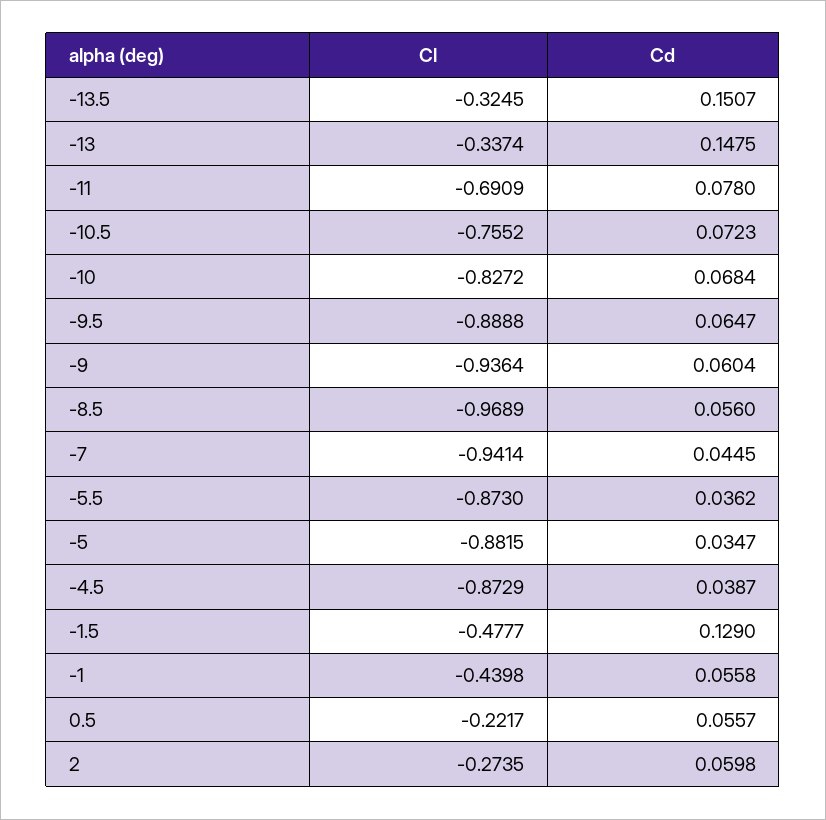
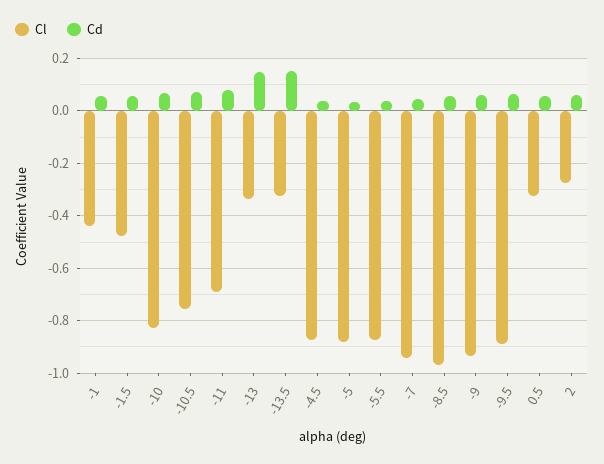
  {
    "Cl": {
      "-13.5": -0.3245,
      "-13": -0.3374,
      "-11": -0.6909,
      "-10.5": -0.7552,
      "-10": -0.8272,
      "-9.5": -0.8888,
      "-9": -0.9364,
      "-8.5": -0.9689,
      "-7": -0.9414,
      "-5.5": -0.873,
      "-5": -0.8815,
      "-4.5": -0.8729,
      "-1.5": -0.4777,
      "-1": -0.4398,
-     "0.5": -0.2217,
+     "0.5": -0.325,
      "2": -0.2735
    },
    "Cd": {
      "-13.5": 0.1507,
      "-13": 0.1475,
      "-11": 0.078,
      "-10.5": 0.0723,
      "-10": 0.0684,
      "-9.5": 0.0647,
      "-9": 0.0604,
      "-8.5": 0.056,
      "-7": 0.0445,
      "-5.5": 0.0362,
      "-5": 0.0347,
      "-4.5": 0.0387,
-     "-1.5": 0.129,
+     "-1.5": 0.05,
      "-1": 0.0558,
      "0.5": 0.0557,
      "2": 0.0598
    }
  }

